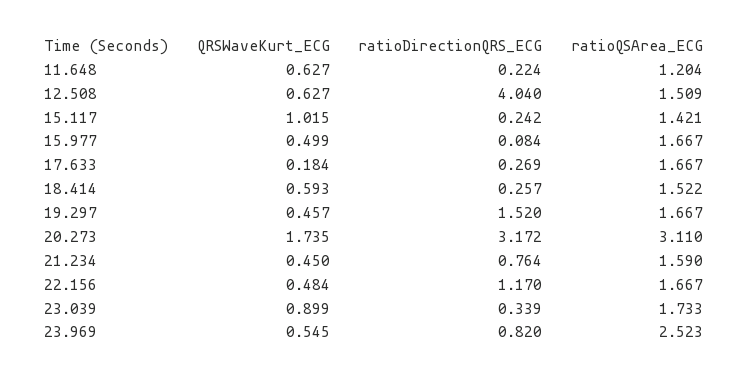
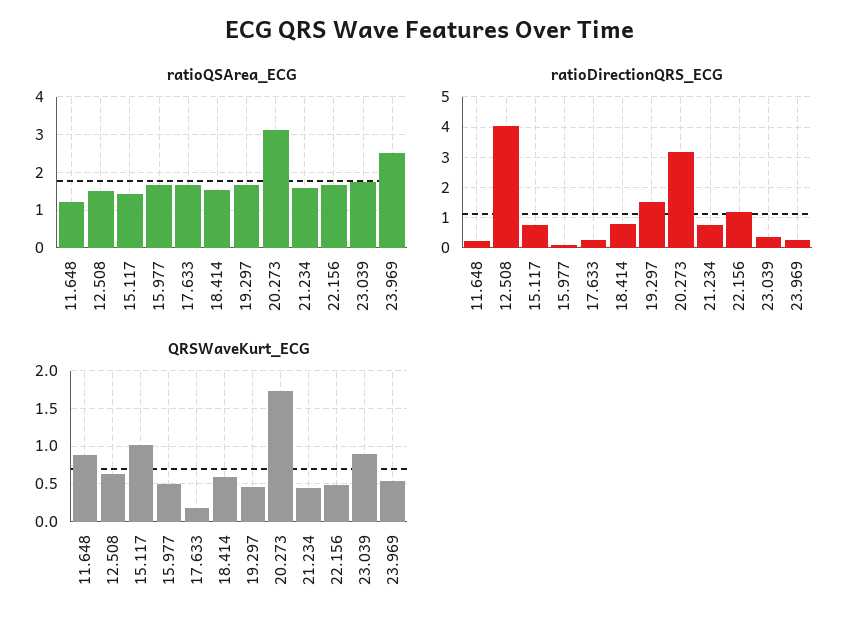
  {
    "QRSWaveKurt_ECG": {
-     "11.648": 0.627,
+     "11.648": 0.9,
      "12.508": 0.627,
      "15.117": 1.015,
      "15.977": 0.499,
      "17.633": 0.184,
      "18.414": 0.593,
      "19.297": 0.457,
      "20.273": 1.735,
      "21.234": 0.45,
      "22.156": 0.484,
      "23.039": 0.899,
      "23.969": 0.545
    },
    "ratioDirectionQRS_ECG": {
      "11.648": 0.224,
      "12.508": 4.04,
-     "15.117": 0.242,
+     "15.117": 0.8,
      "15.977": 0.084,
      "17.633": 0.269,
-     "18.414": 0.257,
+     "18.414": 0.8,
      "19.297": 1.52,
      "20.273": 3.172,
      "21.234": 0.764,
      "22.156": 1.17,
      "23.039": 0.339,
-     "23.969": 0.82
+     "23.969": 0.2
    },
    "ratioQSArea_ECG": {
      "11.648": 1.204,
      "12.508": 1.509,
      "15.117": 1.421,
      "15.977": 1.667,
      "17.633": 1.667,
      "18.414": 1.522,
      "19.297": 1.667,
      "20.273": 3.11,
      "21.234": 1.59,
      "22.156": 1.667,
      "23.039": 1.733,
      "23.969": 2.523
    }
  }

